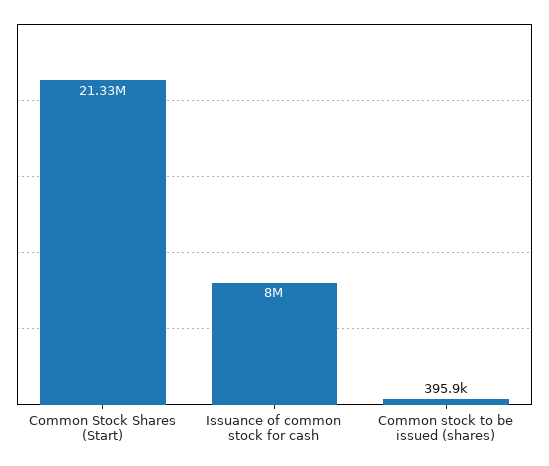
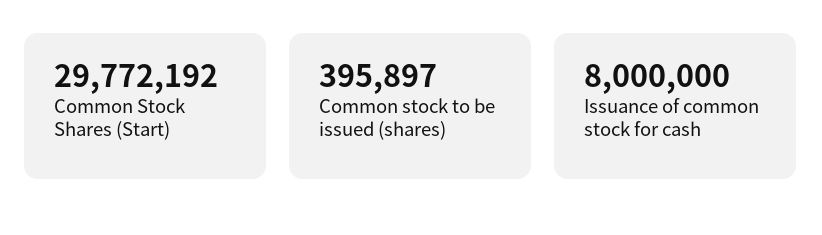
  {
-   "Common Stock Shares (Start)": 21330000,
+   "Common Stock Shares (Start)": 29772192,
    "Issuance of common stock for cash": 8000000,
    "Common stock to be issued (shares)": 395897
  }

